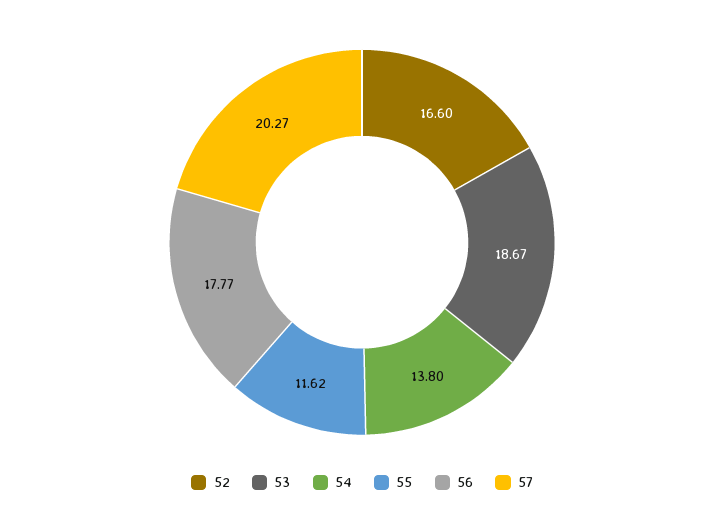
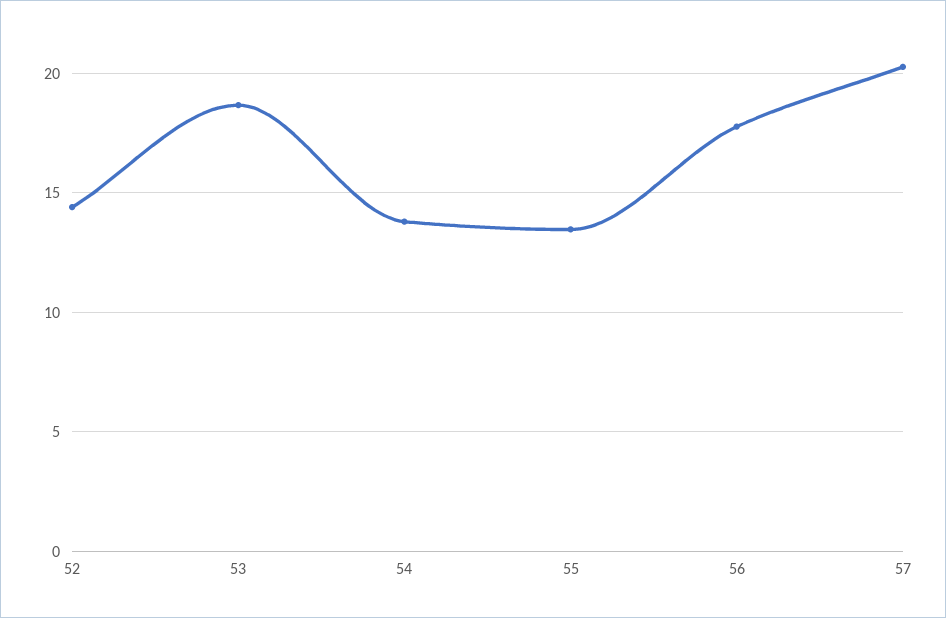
  {
-   "52": 16.6,
+   "52": 14.5,
    "53": 18.67,
    "54": 13.8,
-   "55": 11.62,
+   "55": 13.5,
    "56": 17.77,
    "57": 20.27
  }

